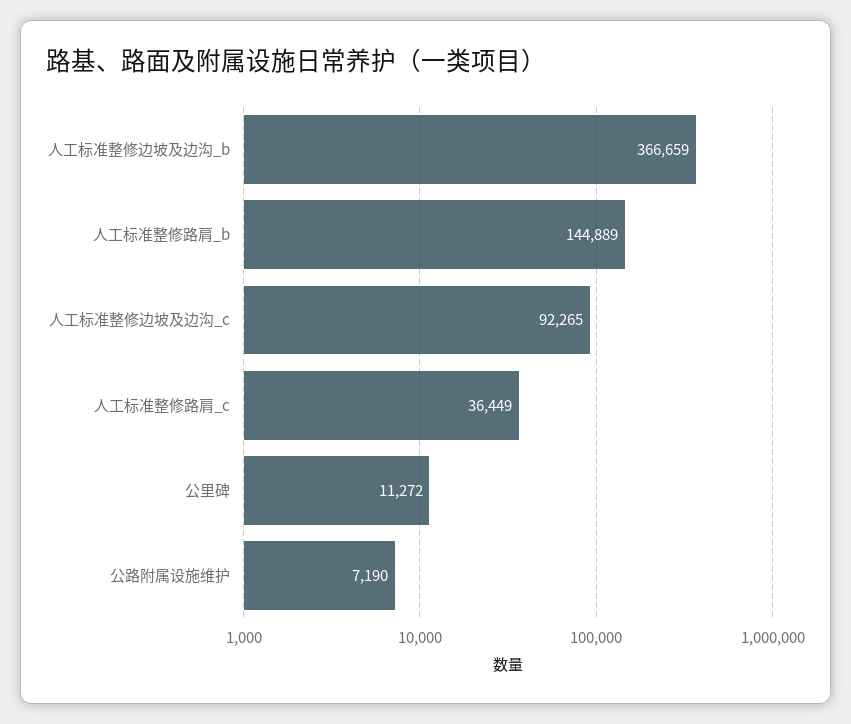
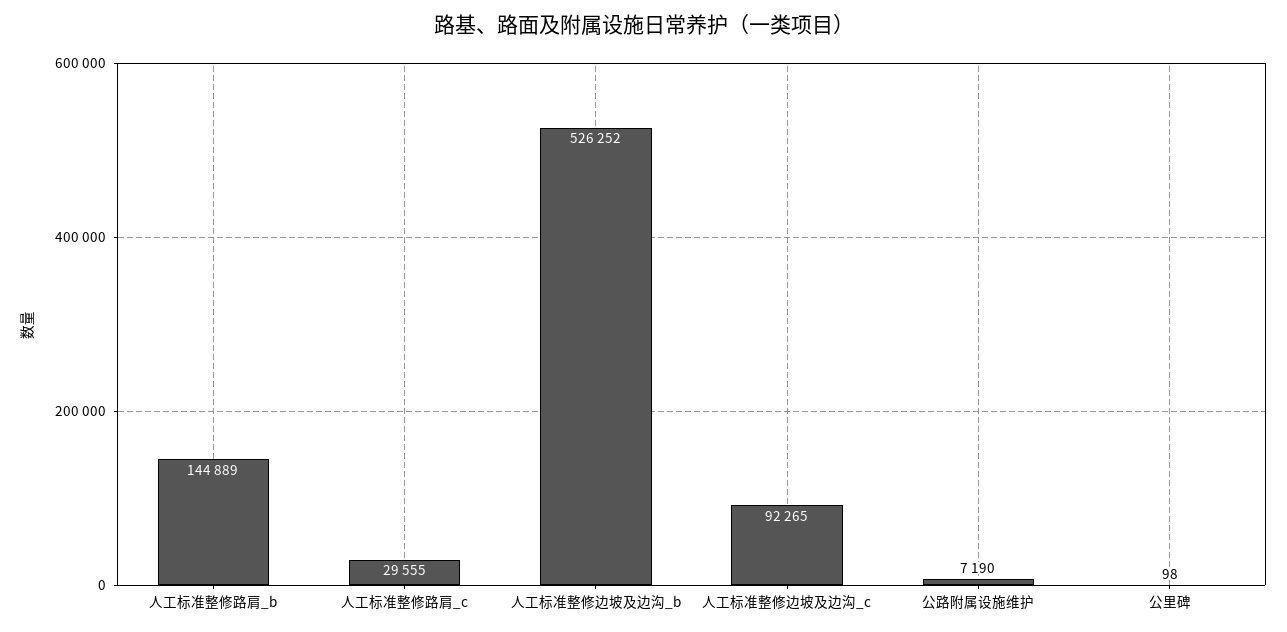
  {
-   "人工标准整修边坡及边沟_b": 366659,
+   "人工标准整修边坡及边沟_b": 526252,
    "人工标准整修路肩_b": 144889,
    "人工标准整修边坡及边沟_c": 92265,
-   "人工标准整修路肩_c": 36449,
+   "人工标准整修路肩_c": 29555,
-   "公里碑": 11272,
+   "公里碑": 98,
    "公路附属设施维护": 7190
  }

